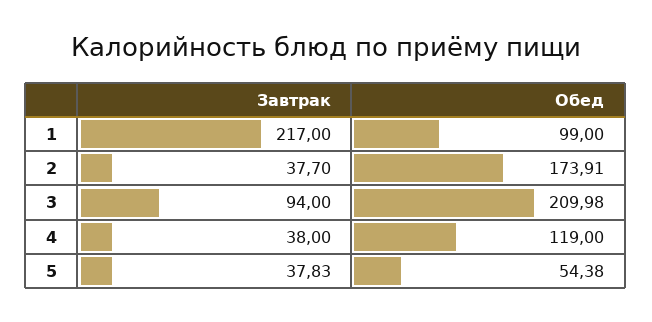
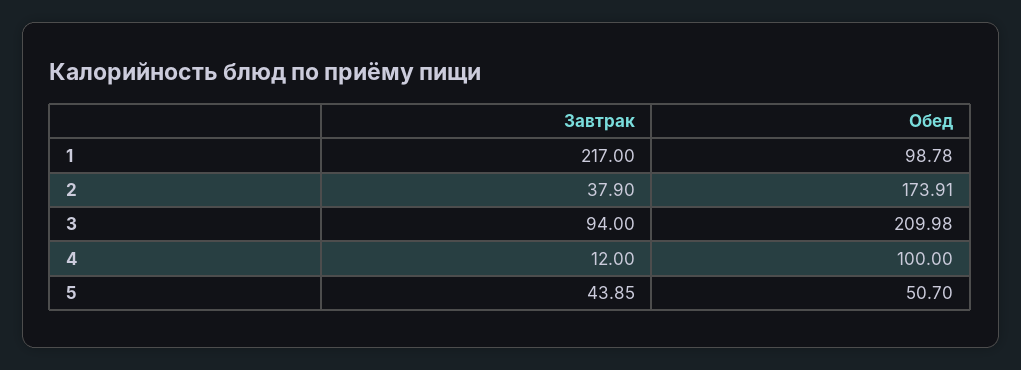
  {
    "Завтрак": {
      "1": 217,
-     "2": 37.7,
+     "2": 37.9,
      "3": 94,
-     "4": 38,
+     "4": 12,
-     "5": 37.83
+     "5": 43.85
    },
    "Обед": {
-     "1": 99,
+     "1": 98.78,
      "2": 173.91,
      "3": 209.98,
-     "4": 119,
+     "4": 100,
-     "5": 54.38
+     "5": 50.7
    }
  }

